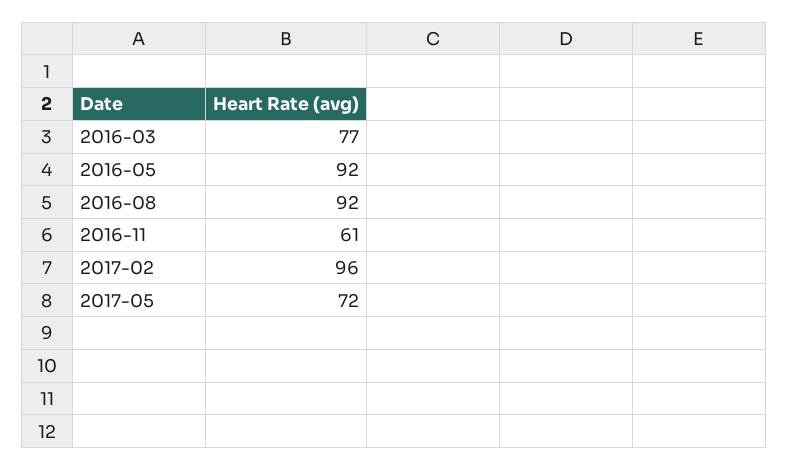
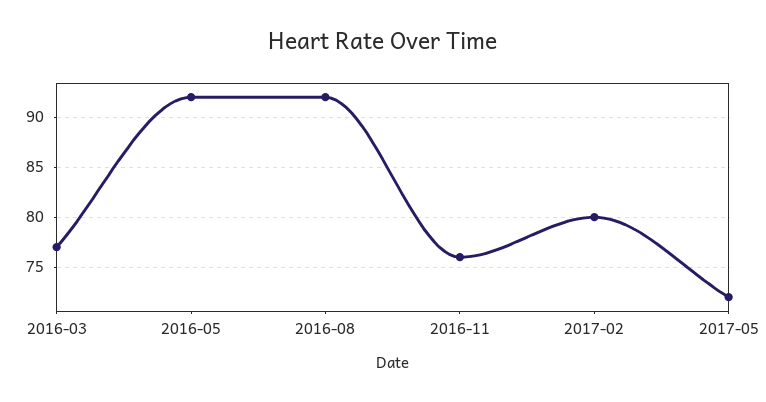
  {
    "2016-03": 77,
    "2016-05": 92,
    "2016-08": 92,
-   "2016-11": 61,
+   "2016-11": 76,
-   "2017-02": 96,
+   "2017-02": 80,
    "2017-05": 72
  }

